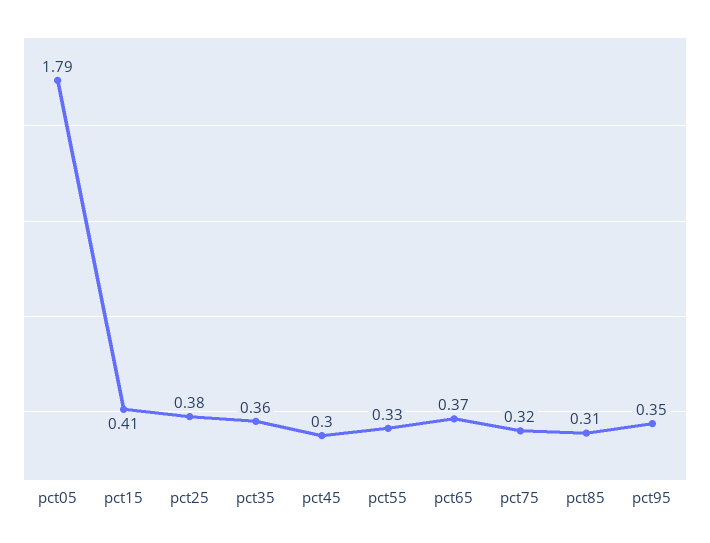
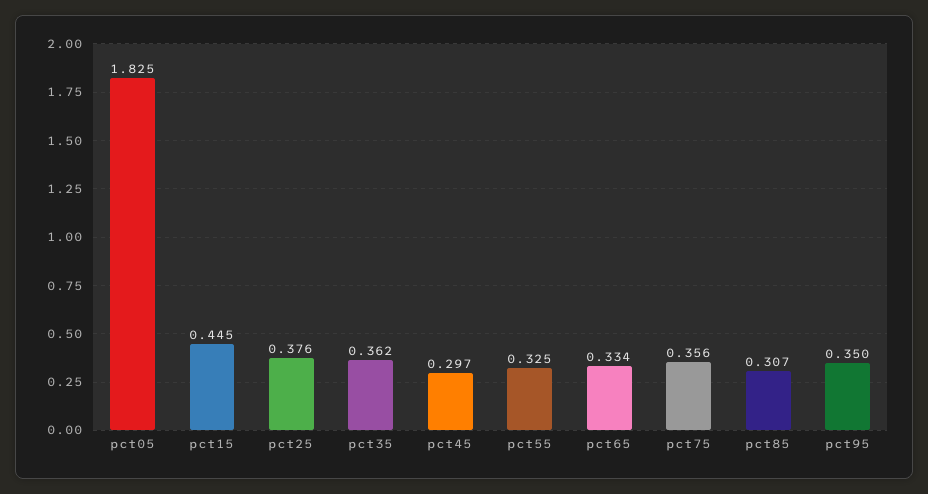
  {
-   "pct05": 1.79,
+   "pct05": 1.825,
-   "pct15": 0.41,
+   "pct15": 0.445,
    "pct25": 0.376,
    "pct35": 0.362,
    "pct45": 0.297,
    "pct55": 0.325,
-   "pct65": 0.37,
+   "pct65": 0.334,
-   "pct75": 0.32,
+   "pct75": 0.356,
    "pct85": 0.307,
    "pct95": 0.35
  }

